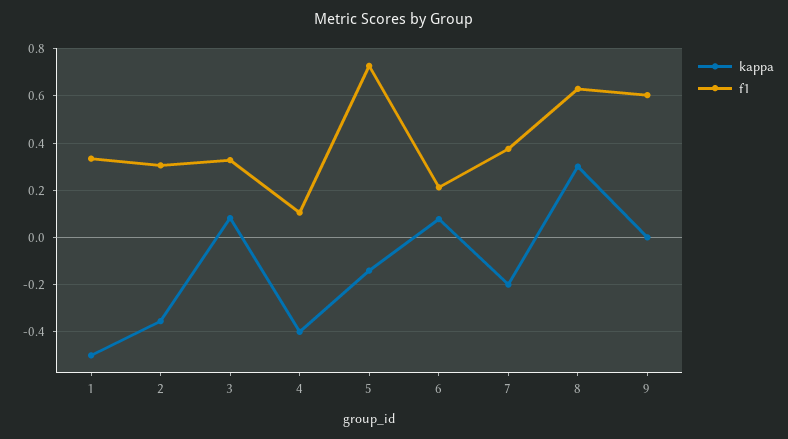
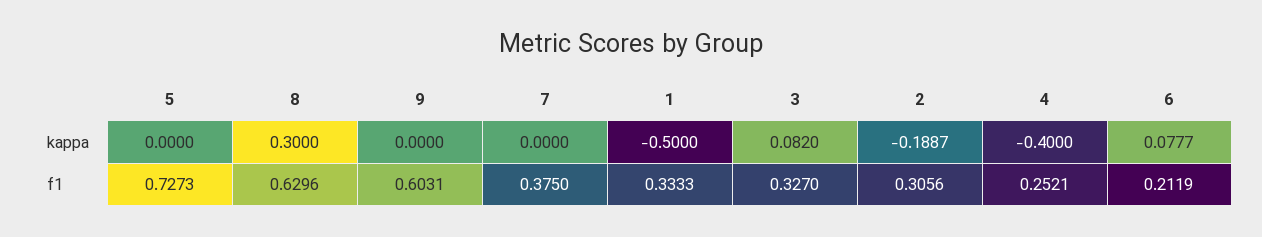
  {
    "kappa": {
      "1": -0.5,
-     "2": -0.35,
+     "2": -0.1887,
      "3": 0.082,
      "4": -0.4,
-     "5": -0.15,
+     "5": 0,
      "6": 0.0777,
-     "7": -0.2,
+     "7": 0,
      "8": 0.3,
      "9": 0
    },
    "f1": {
      "1": 0.3333,
      "2": 0.3056,
      "3": 0.327,
-     "4": 0.1,
+     "4": 0.2521,
      "5": 0.7273,
      "6": 0.2119,
      "7": 0.375,
      "8": 0.6296,
      "9": 0.6031
    }
  }

